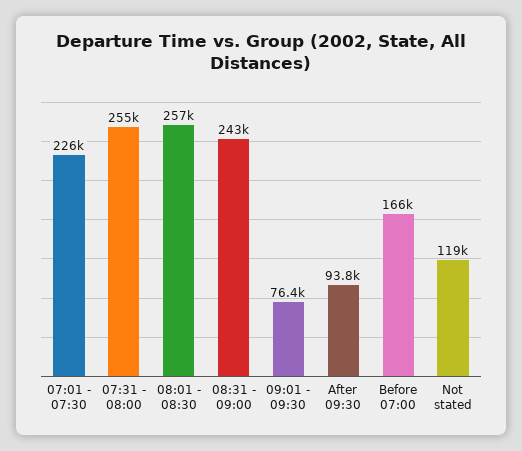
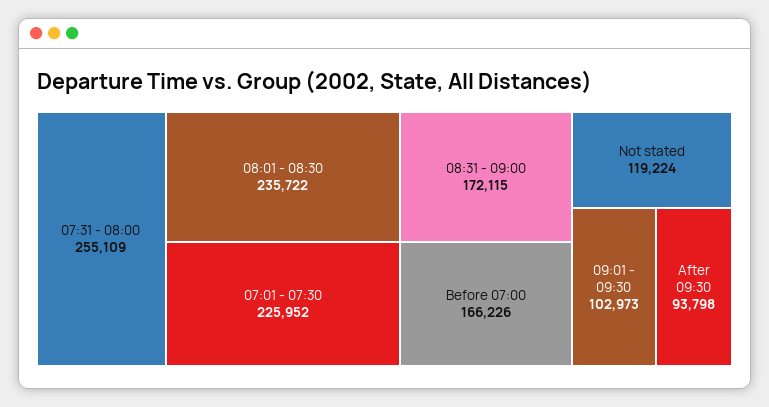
  {
    "07:01 - 07:30": 225952,
    "07:31 - 08:00": 255109,
-   "08:01 - 08:30": 257000,
+   "08:01 - 08:30": 235722,
-   "08:31 - 09:00": 243000,
+   "08:31 - 09:00": 172115,
-   "09:01 - 09:30": 76400,
+   "09:01 - 09:30": 102973,
    "After 09:30": 93798,
    "Before 07:00": 166226,
    "Not stated": 119224
  }

